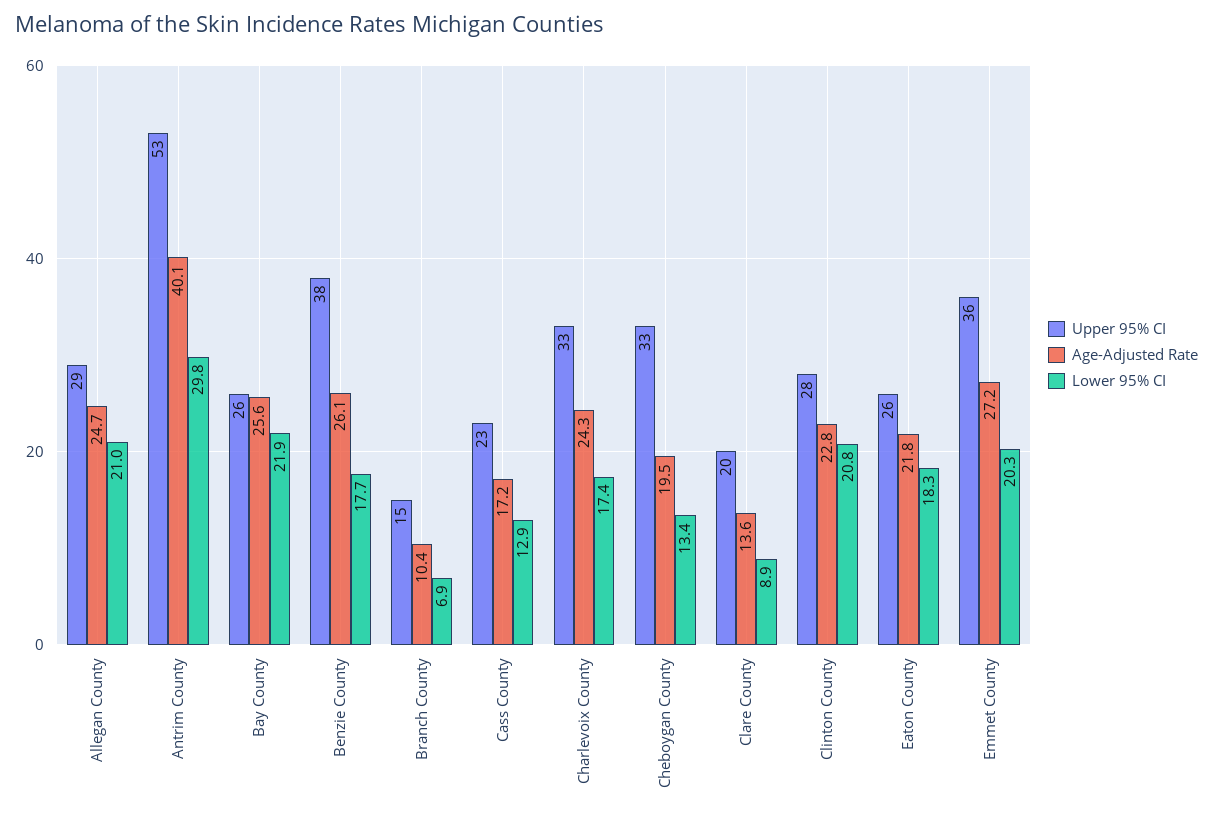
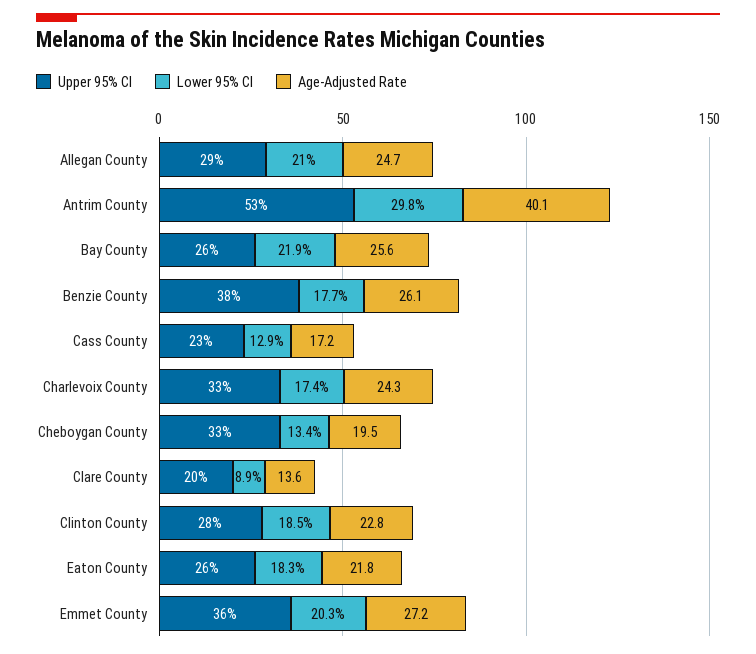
  {
    "Upper 95% CI": {
      "Allegan County": 29,
      "Antrim County": 53,
      "Bay County": 26,
      "Benzie County": 38,
-     "Branch County": 15,
      "Cass County": 23,
      "Charlevoix County": 33,
      "Cheboygan County": 33,
      "Clare County": 20,
      "Clinton County": 28,
      "Eaton County": 26,
      "Emmet County": 36
    },
    "Age-Adjusted Rate": {
      "Allegan County": 24.7,
      "Antrim County": 40.1,
      "Bay County": 25.6,
      "Benzie County": 26.1,
-     "Branch County": 10.4,
      "Cass County": 17.2,
      "Charlevoix County": 24.3,
      "Cheboygan County": 19.5,
      "Clare County": 13.6,
      "Clinton County": 22.8,
      "Eaton County": 21.8,
      "Emmet County": 27.2
    },
    "Lower 95% CI": {
      "Allegan County": 21,
      "Antrim County": 29.8,
      "Bay County": 21.9,
      "Benzie County": 17.7,
-     "Branch County": 6.9,
      "Cass County": 12.9,
      "Charlevoix County": 17.4,
      "Cheboygan County": 13.4,
      "Clare County": 8.9,
-     "Clinton County": 20.8,
+     "Clinton County": 18.5,
      "Eaton County": 18.3,
      "Emmet County": 20.3
    }
  }

